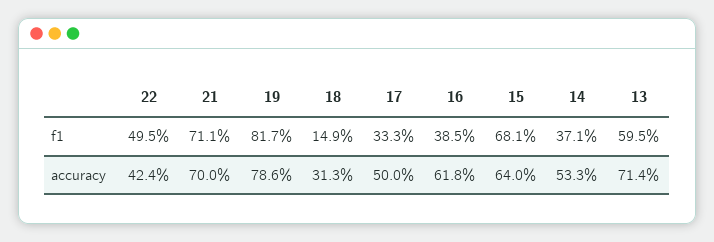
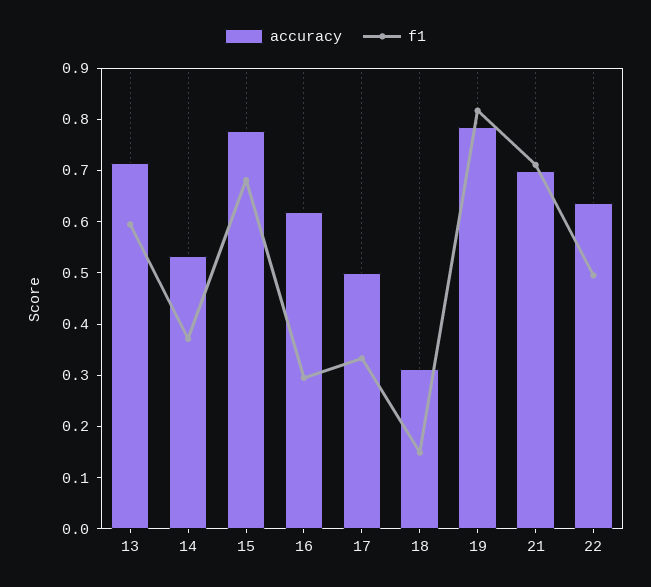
  {
    "f1": {
      "22": 0.495,
      "21": 0.711,
      "19": 0.817,
      "18": 0.149,
      "17": 0.333,
-     "16": 0.385,
+     "16": 0.3,
      "15": 0.681,
      "14": 0.371,
      "13": 0.595
    },
    "accuracy": {
-     "22": 0.424,
+     "22": 0.64,
      "21": 0.7,
      "19": 0.786,
      "18": 0.313,
      "17": 0.5,
      "16": 0.618,
-     "15": 0.64,
+     "15": 0.78,
      "14": 0.533,
      "13": 0.714
    }
  }

